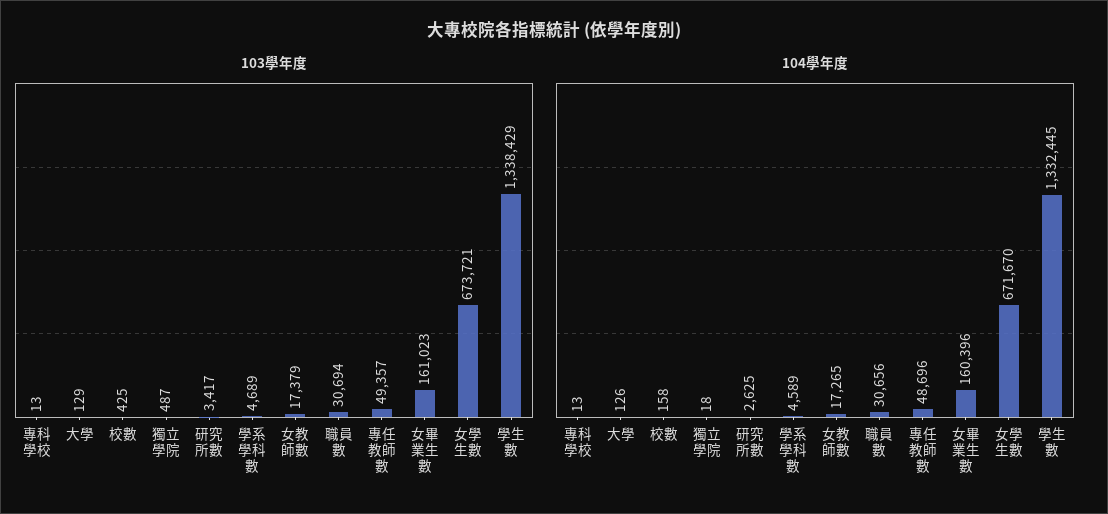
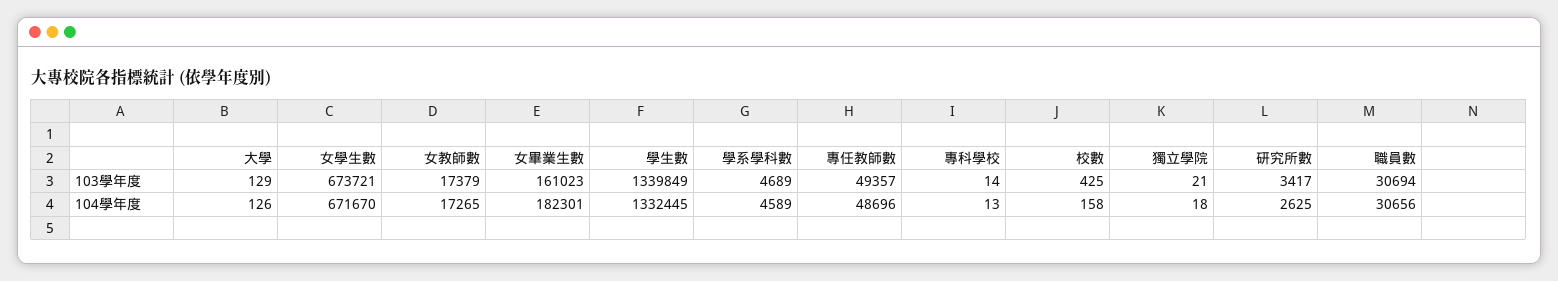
  {
    "103學年度": {
-     "專科學校": 13,
+     "專科學校": 14,
      "大學": 129,
      "校數": 425,
-     "獨立學院": 487,
+     "獨立學院": 21,
      "研究所數": 3417,
      "學系學科數": 4689,
      "女教師數": 17379,
      "職員數": 30694,
      "專任教師數": 49357,
      "女畢業生數": 161023,
      "女學生數": 673721,
-     "學生數": 1338429
+     "學生數": 1339849
    },
    "104學年度": {
      "專科學校": 13,
      "大學": 126,
      "校數": 158,
      "獨立學院": 18,
      "研究所數": 2625,
      "學系學科數": 4589,
      "女教師數": 17265,
      "職員數": 30656,
      "專任教師數": 48696,
-     "女畢業生數": 160396,
+     "女畢業生數": 182301,
      "女學生數": 671670,
      "學生數": 1332445
    }
  }

